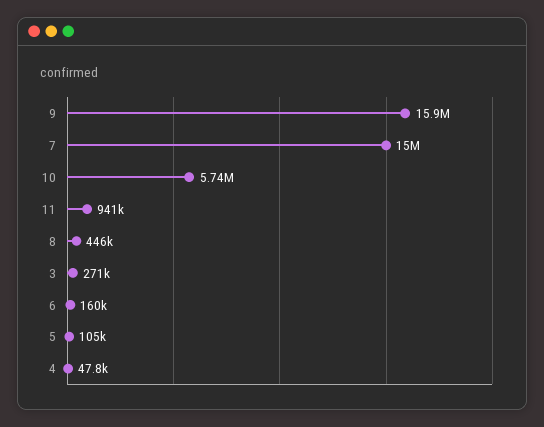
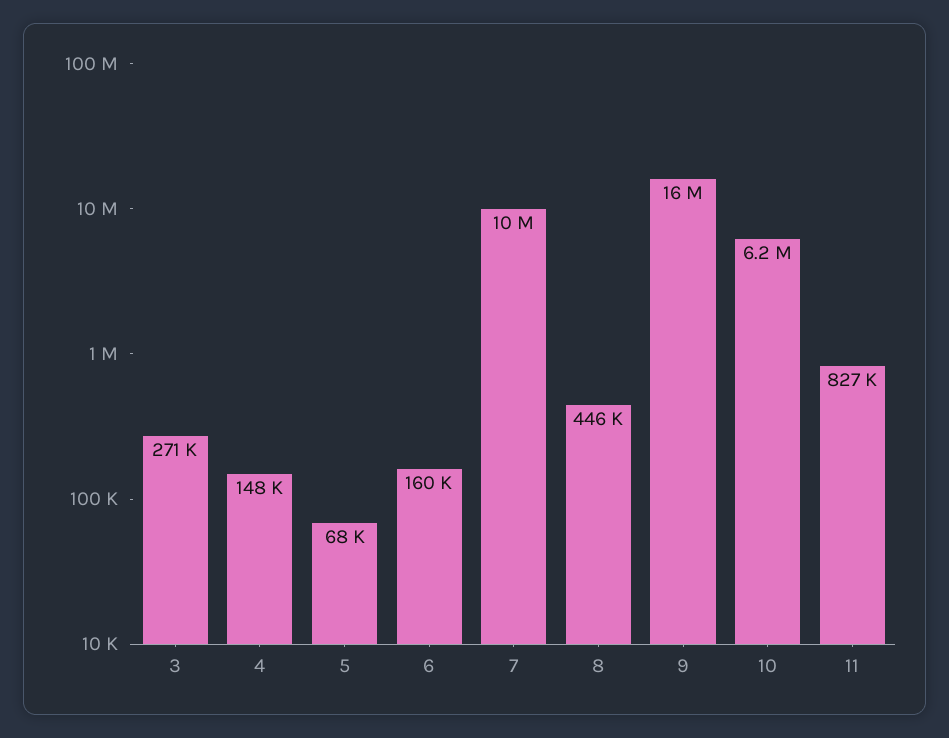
  {
    "9": 15900000,
-   "7": 15000000,
+   "7": 10000000,
-   "10": 5740000,
+   "10": 6200000,
-   "11": 941000,
+   "11": 827000,
    "8": 446000,
    "3": 271000,
    "6": 160000,
-   "5": 105000,
+   "5": 68000,
-   "4": 47800
+   "4": 148000
  }

